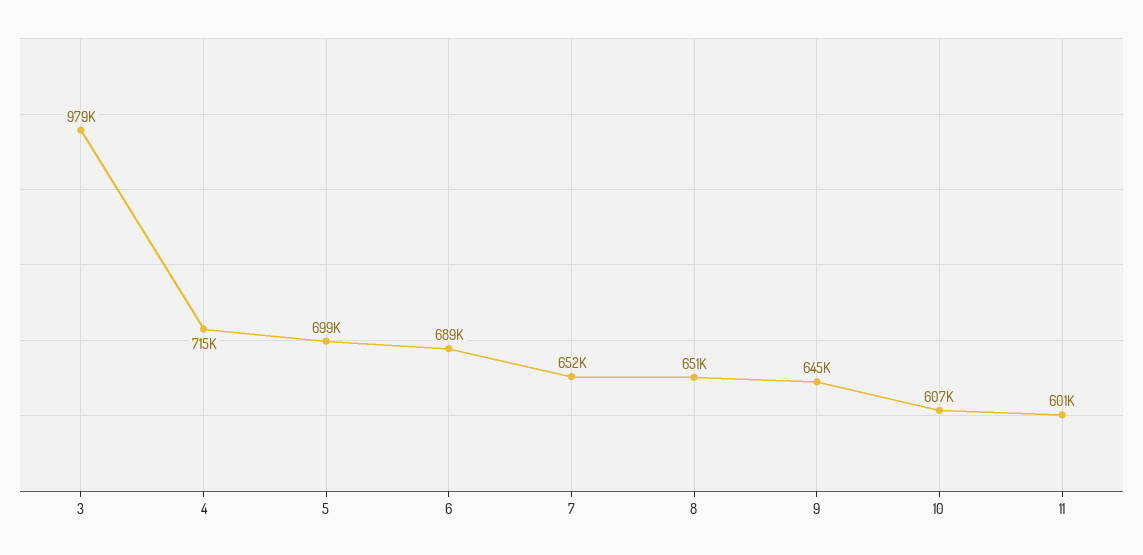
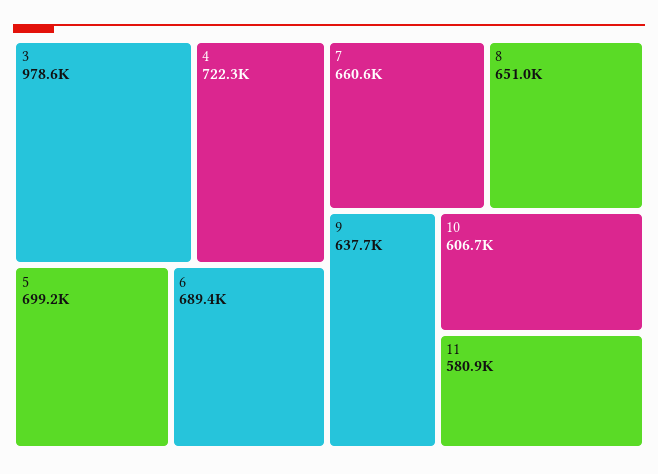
  {
    "3": 978600,
-   "4": 715000,
+   "4": 722300,
    "5": 699200,
    "6": 689400,
-   "7": 652000,
+   "7": 660600,
    "8": 651000,
-   "9": 645000,
+   "9": 637700,
    "10": 606700,
-   "11": 601000
+   "11": 580900
  }

